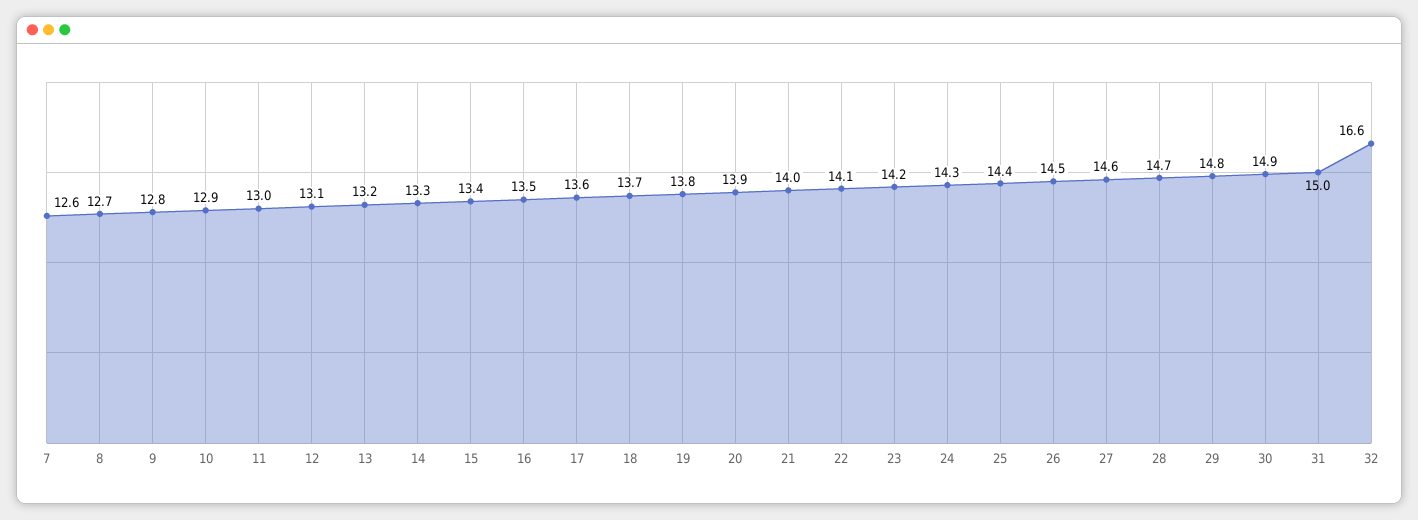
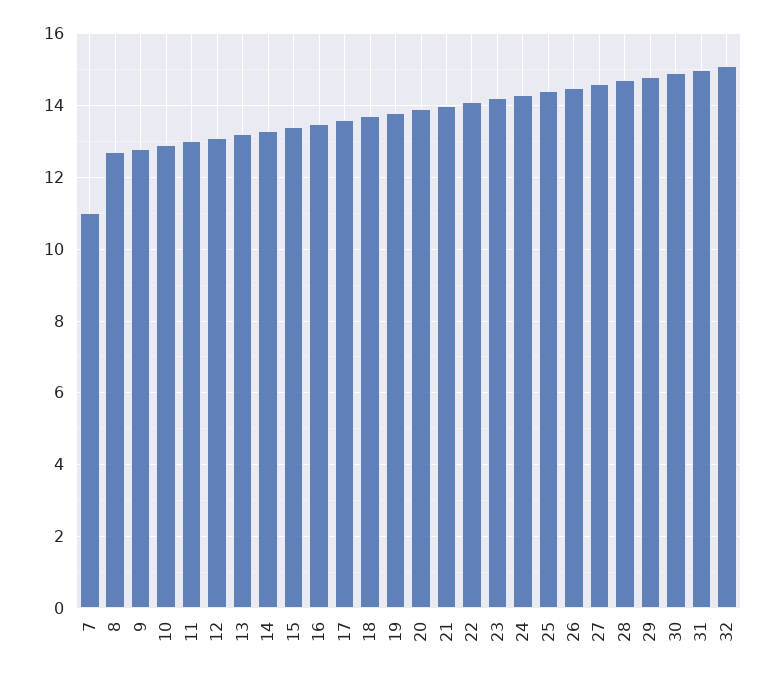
  {
-   "7": 12.6,
+   "7": 11,
    "8": 12.7,
    "9": 12.8,
    "10": 12.9,
    "11": 13,
    "12": 13.1,
    "13": 13.2,
    "14": 13.3,
    "15": 13.4,
    "16": 13.5,
    "17": 13.6,
    "18": 13.7,
    "19": 13.8,
    "20": 13.9,
    "21": 14,
    "22": 14.1,
    "23": 14.2,
    "24": 14.3,
    "25": 14.4,
    "26": 14.5,
    "27": 14.6,
    "28": 14.7,
    "29": 14.8,
    "30": 14.9,
    "31": 15,
-   "32": 16.6
+   "32": 15
  }

